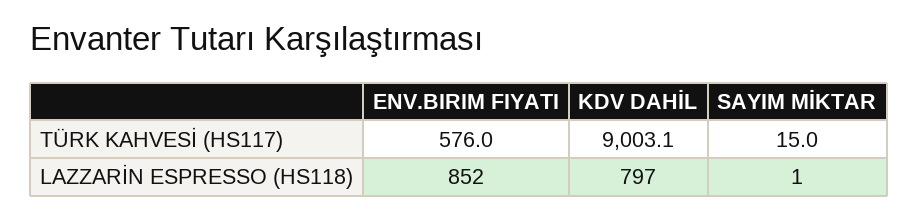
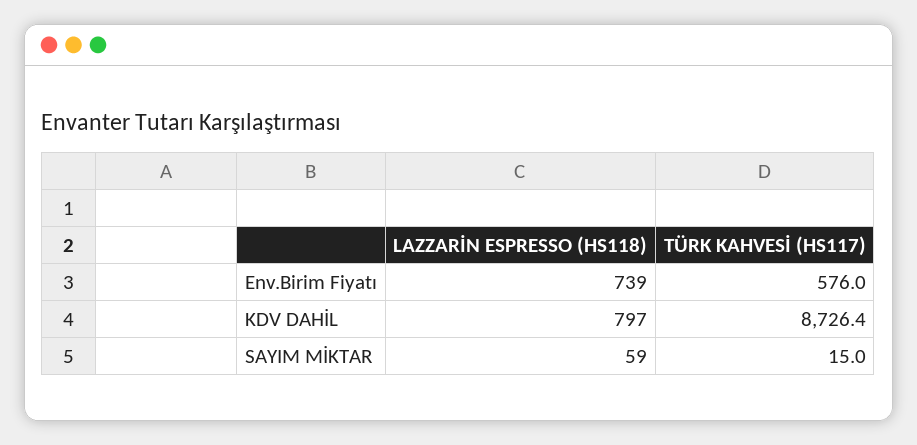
  {
    "ENV.BIRIM FIYATI": {
      "TÜRK KAHVESİ (HS117)": 576,
-     "LAZZARİN ESPRESSO (HS118)": 852
+     "LAZZARİN ESPRESSO (HS118)": 739
    },
    "KDV DAHİL": {
-     "TÜRK KAHVESİ (HS117)": 9003.1,
+     "TÜRK KAHVESİ (HS117)": 8726.4,
      "LAZZARİN ESPRESSO (HS118)": 797
    },
    "SAYIM MİKTAR": {
      "TÜRK KAHVESİ (HS117)": 15,
-     "LAZZARİN ESPRESSO (HS118)": 1
+     "LAZZARİN ESPRESSO (HS118)": 59
    }
  }

